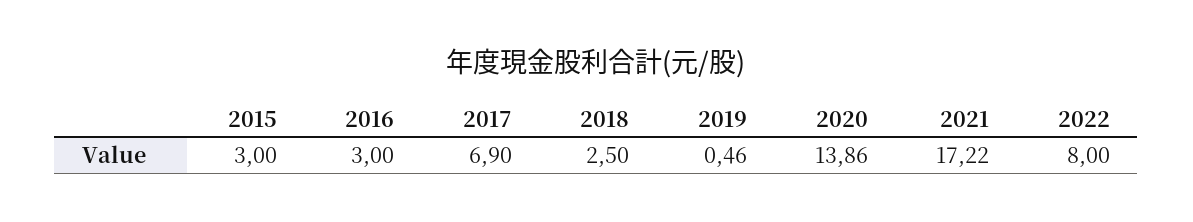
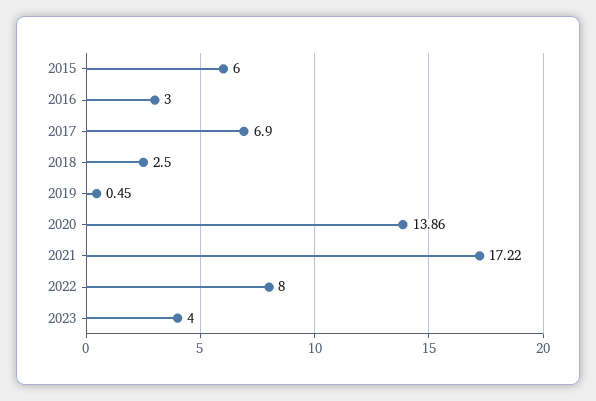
  {
-   "2015": 3,
+   "2015": 6,
    "2016": 3,
    "2017": 6.9,
    "2018": 2.5,
-   "2019": 0.46,
+   "2019": 0.45,
    "2020": 13.86,
    "2021": 17.22,
-   "2022": 8
+   "2022": 8,
+   "2023": 4
  }

